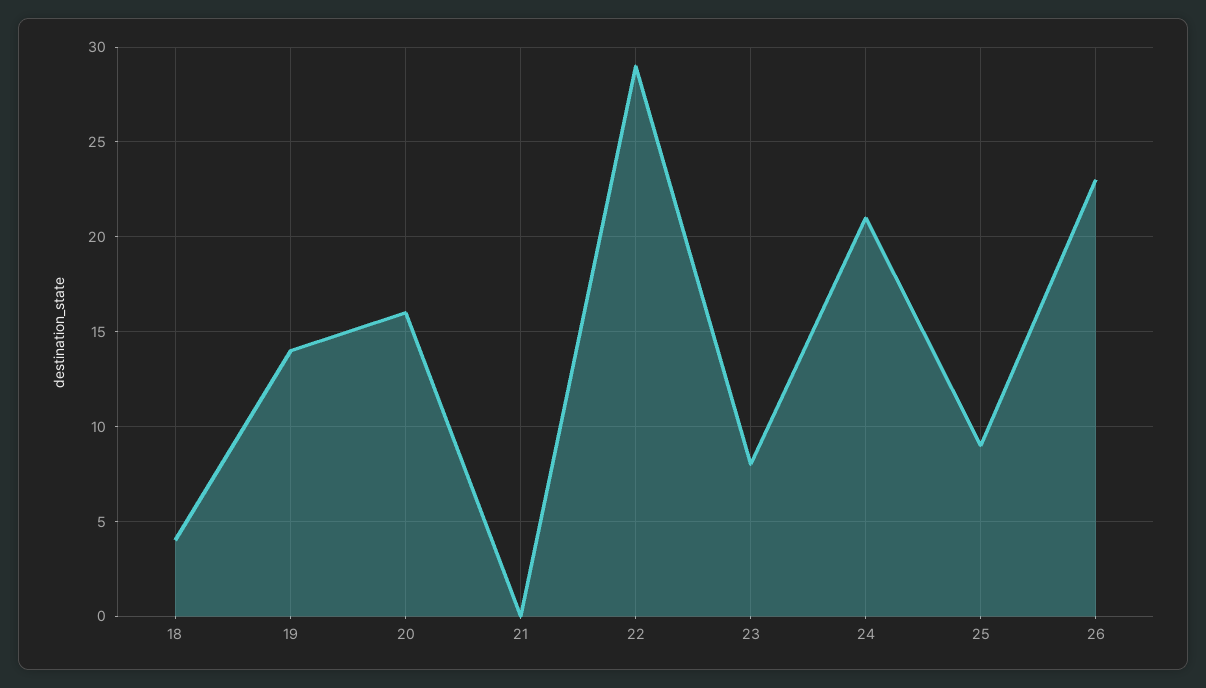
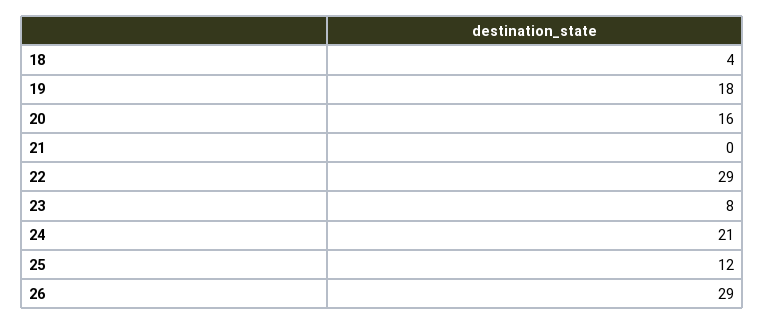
  {
    "18": 4,
-   "19": 14,
+   "19": 18,
    "20": 16,
    "21": 0,
    "22": 29,
    "23": 8,
    "24": 21,
-   "25": 9,
+   "25": 12,
-   "26": 23
+   "26": 29
  }

